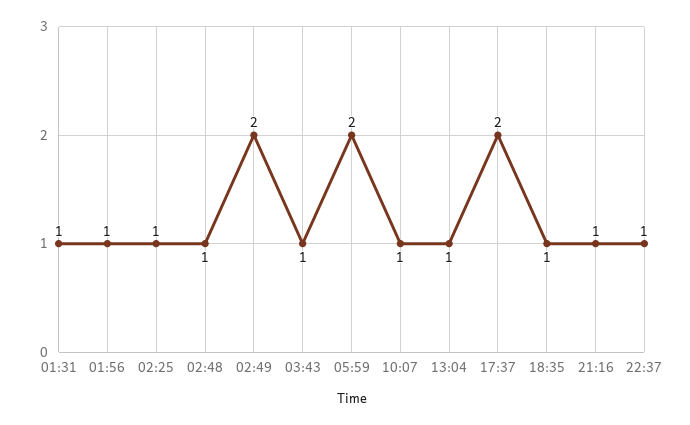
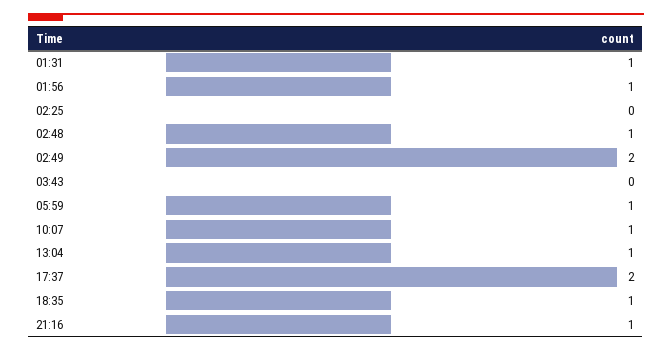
  {
    "01:31": 1,
    "01:56": 1,
-   "02:25": 1,
+   "02:25": 0,
    "02:48": 1,
    "02:49": 2,
-   "03:43": 1,
+   "03:43": 0,
-   "05:59": 2,
+   "05:59": 1,
    "10:07": 1,
    "13:04": 1,
    "17:37": 2,
    "18:35": 1,
-   "21:16": 1,
+   "21:16": 1
-   "22:37": 1
  }

